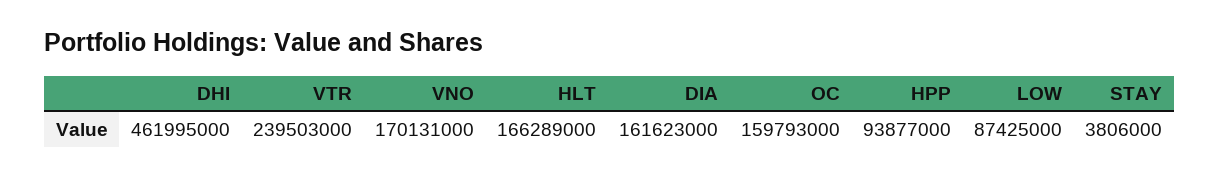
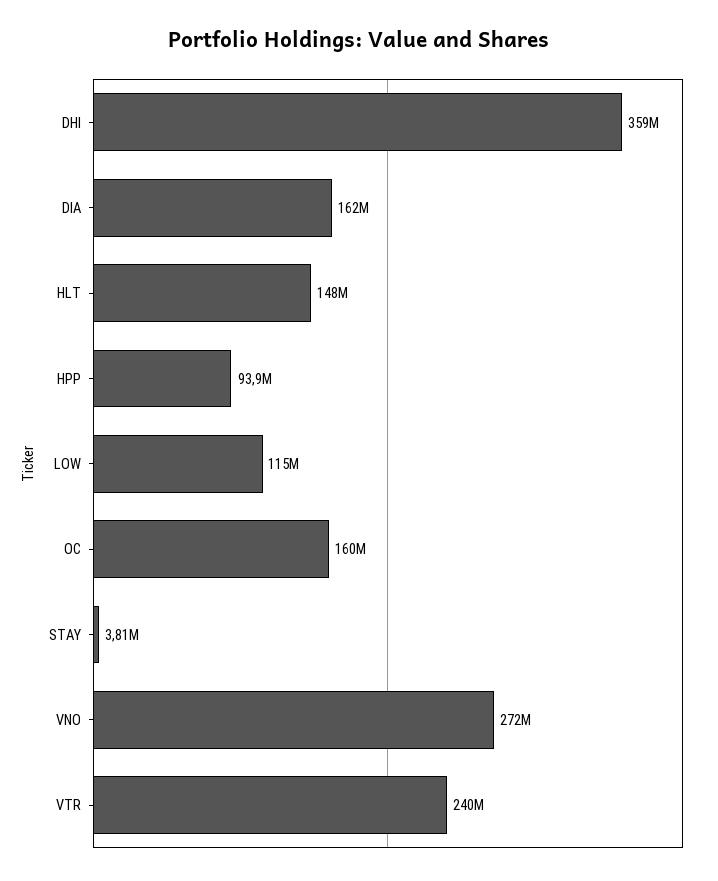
  {
-   "DHI": 461995000,
+   "DHI": 359000000,
    "VTR": 239503000,
-   "VNO": 170131000,
+   "VNO": 272000000,
-   "HLT": 166289000,
+   "HLT": 148000000,
    "DIA": 161623000,
    "OC": 159793000,
    "HPP": 93877000,
-   "LOW": 87425000,
+   "LOW": 115000000,
    "STAY": 3806000
  }

